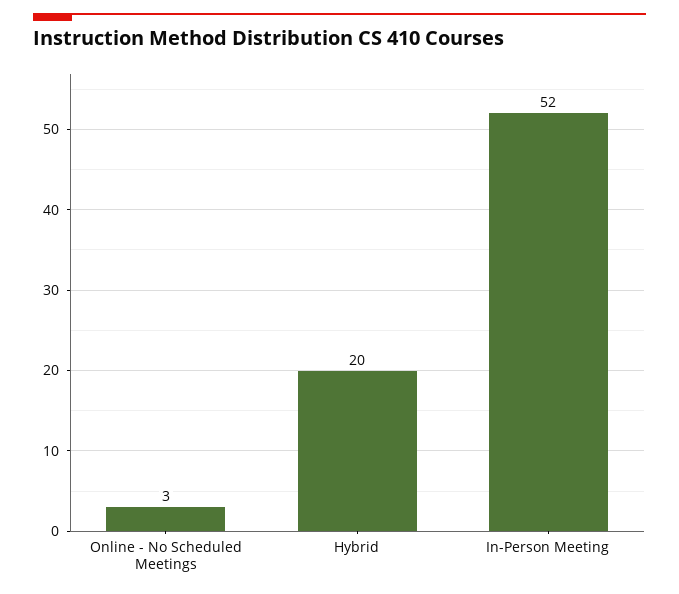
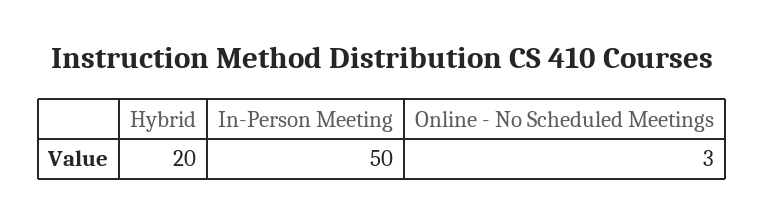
  {
    "Online - No Scheduled Meetings": 3,
    "Hybrid": 20,
-   "In-Person Meeting": 52
+   "In-Person Meeting": 50
  }

